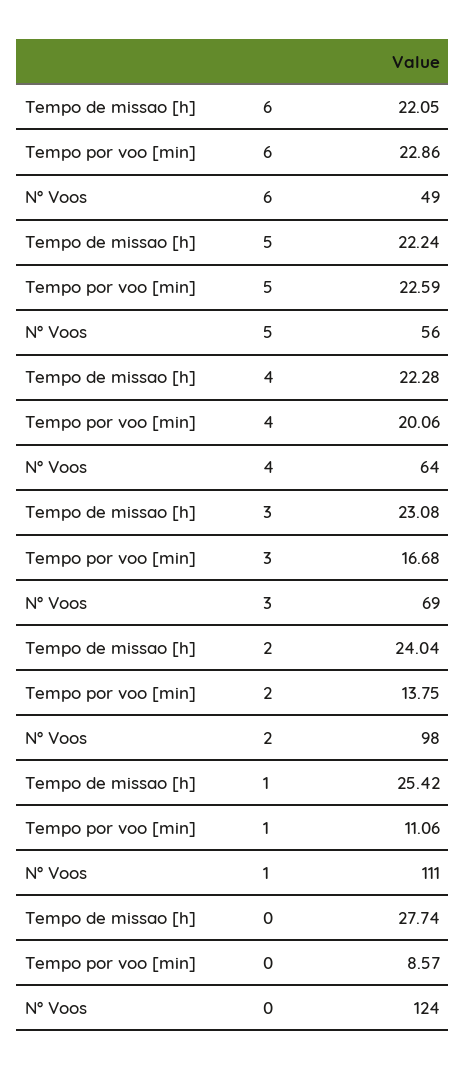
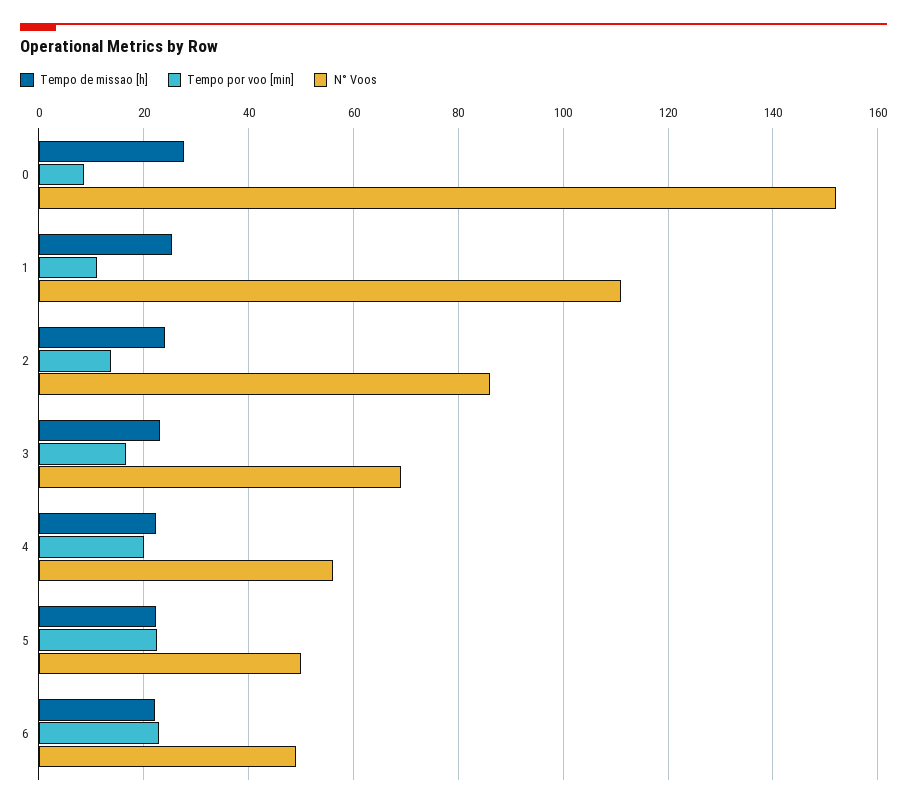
  {
    "Tempo de missao [h]": {
      "6": 22.05,
      "5": 22.24,
      "4": 22.28,
      "3": 23.08,
      "2": 24.04,
      "1": 25.42,
      "0": 27.74
    },
    "Tempo por voo [min]": {
      "6": 22.86,
      "5": 22.59,
      "4": 20.06,
      "3": 16.68,
      "2": 13.75,
      "1": 11.06,
      "0": 8.57
    },
    "N° Voos": {
      "6": 49,
-     "5": 56,
+     "5": 50,
-     "4": 64,
+     "4": 56,
      "3": 69,
-     "2": 98,
+     "2": 86,
      "1": 111,
-     "0": 124
+     "0": 152
    }
  }

